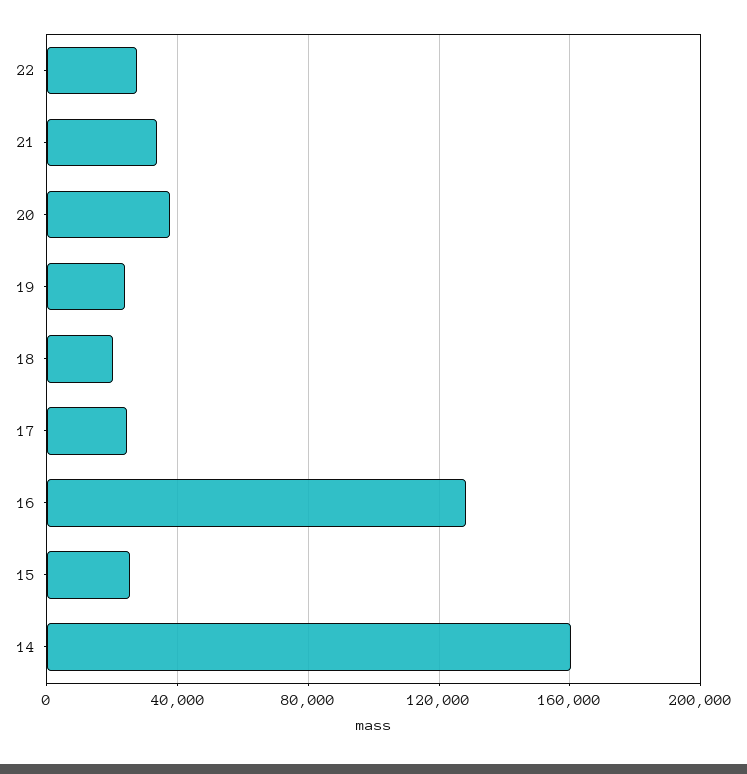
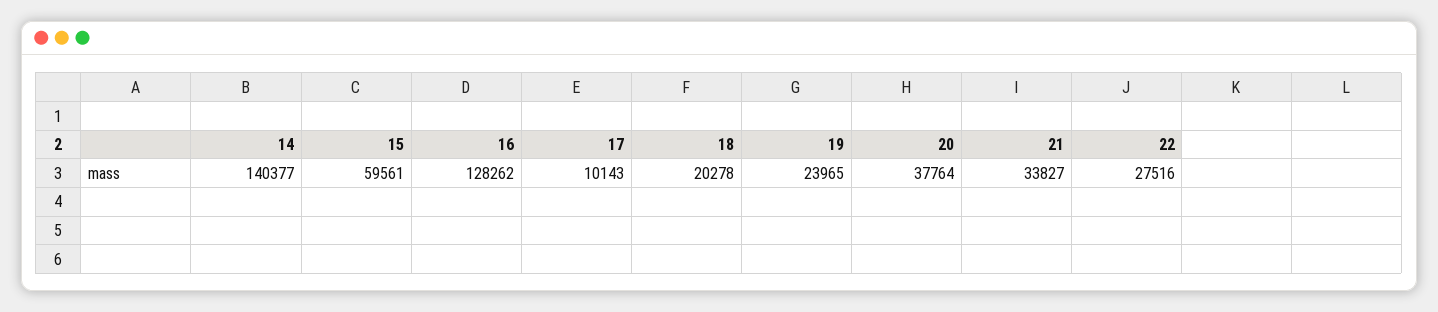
  {
    "22": 27516,
    "21": 33827,
    "20": 37764,
    "19": 23965,
    "18": 20278,
-   "17": 25000,
+   "17": 10143,
    "16": 128262,
-   "15": 25000,
+   "15": 59561,
-   "14": 160000
+   "14": 140377
  }

